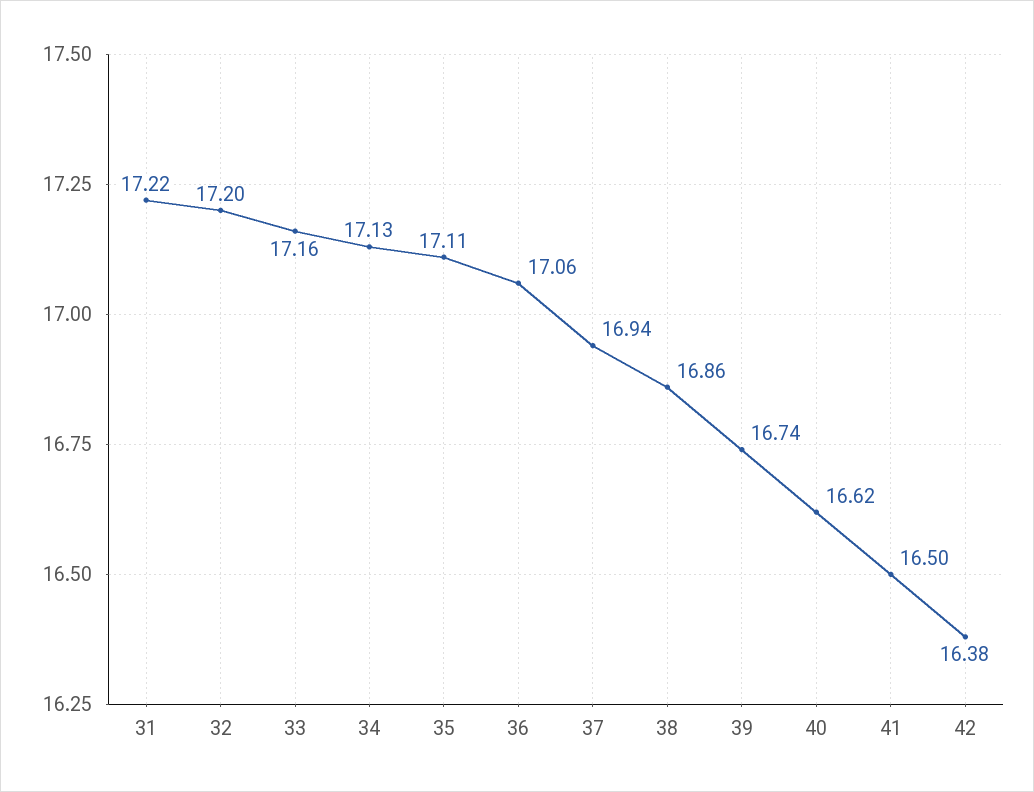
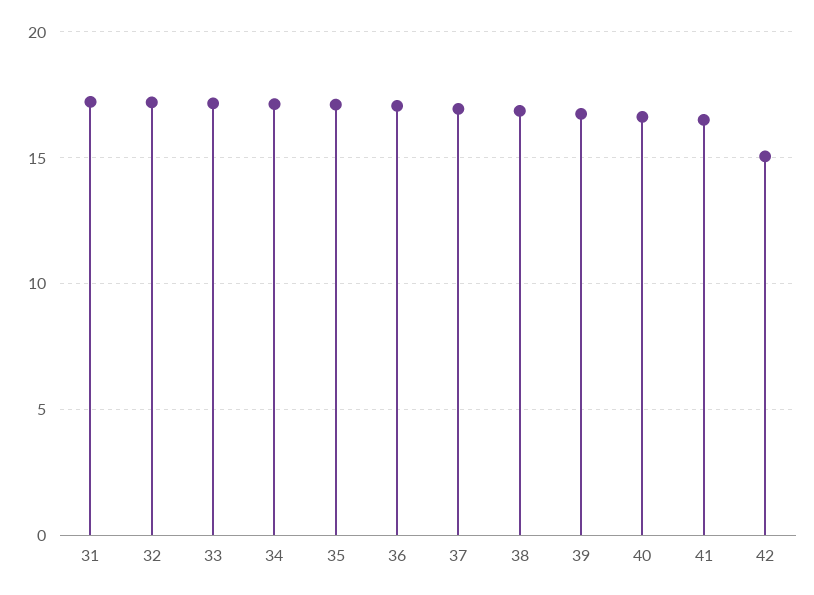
  {
    "31": 17.22,
    "32": 17.2,
    "33": 17.16,
    "34": 17.13,
    "35": 17.11,
    "36": 17.06,
    "37": 16.94,
    "38": 16.86,
    "39": 16.74,
    "40": 16.62,
    "41": 16.5,
-   "42": 16.38
+   "42": 15
  }

